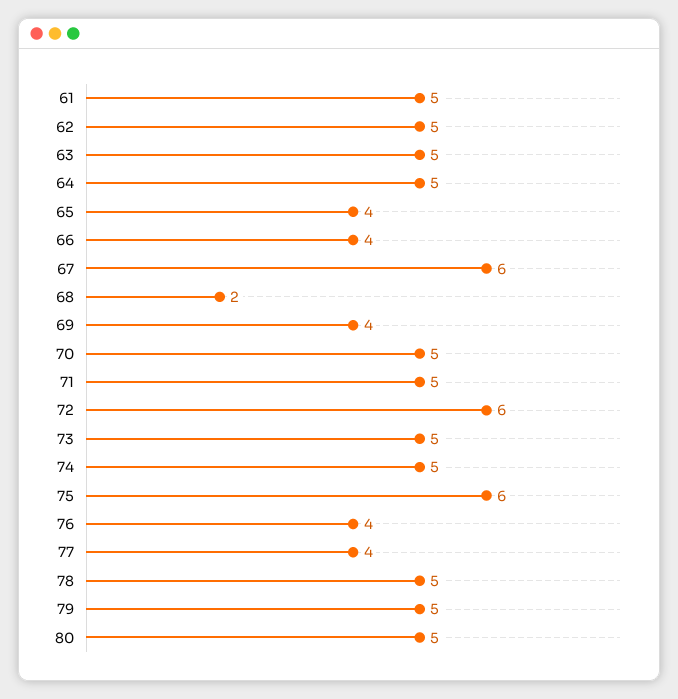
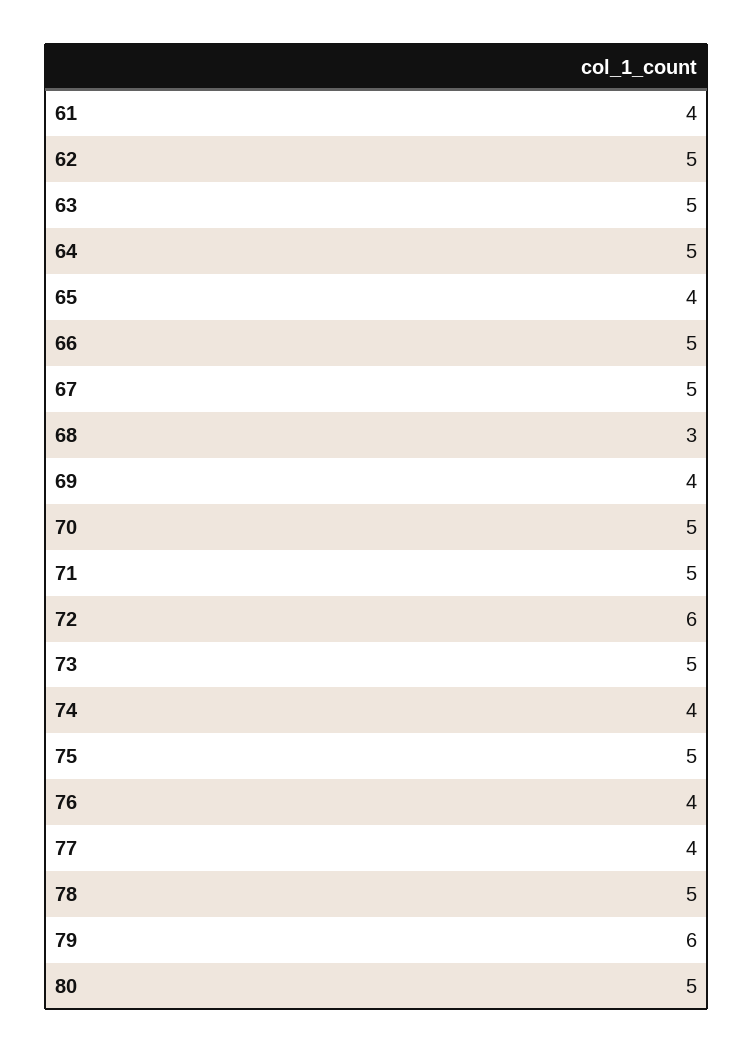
  {
-   "61": 5,
+   "61": 4,
    "62": 5,
    "63": 5,
    "64": 5,
    "65": 4,
-   "66": 4,
+   "66": 5,
-   "67": 6,
+   "67": 5,
-   "68": 2,
+   "68": 3,
    "69": 4,
    "70": 5,
    "71": 5,
    "72": 6,
    "73": 5,
-   "74": 5,
+   "74": 4,
-   "75": 6,
+   "75": 5,
    "76": 4,
    "77": 4,
    "78": 5,
-   "79": 5,
+   "79": 6,
    "80": 5
  }

